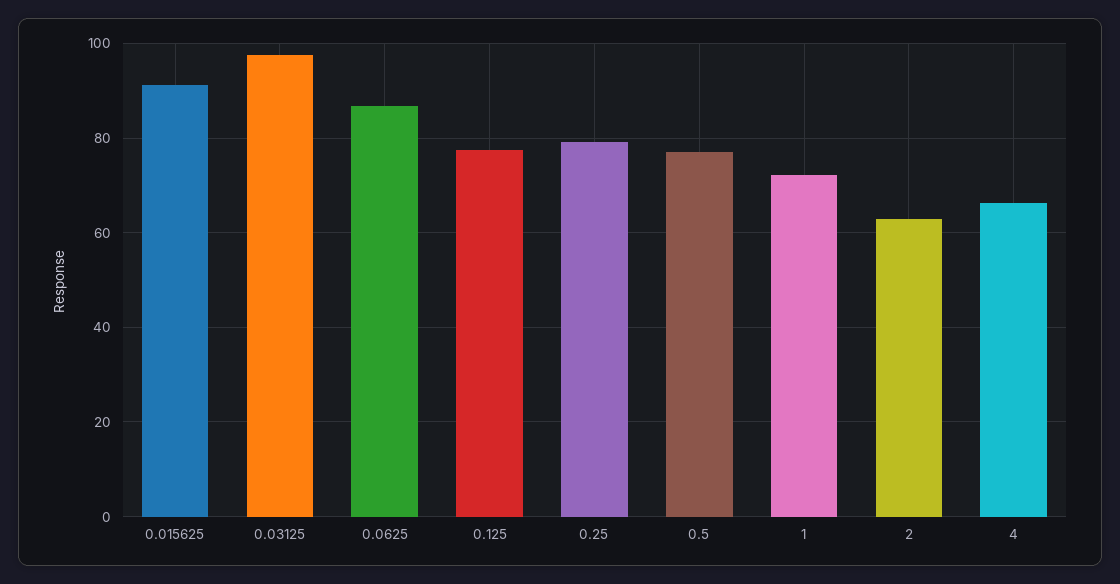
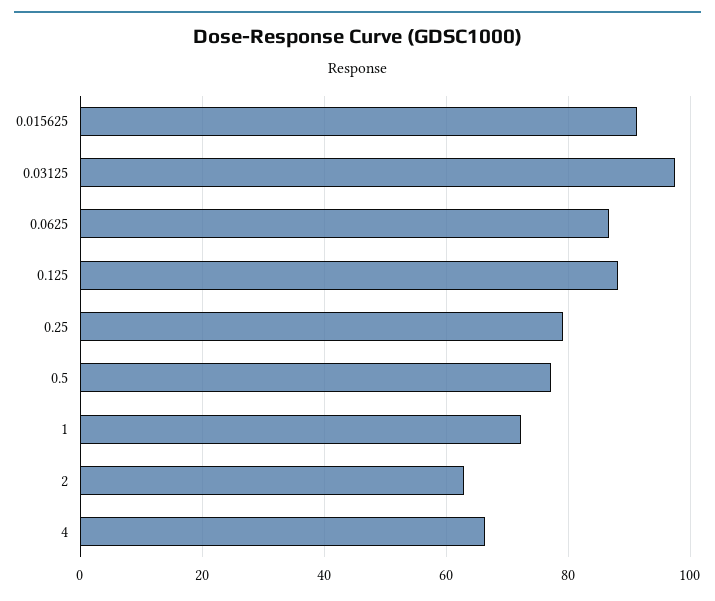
  {
    "0.015625": 92,
    "0.03125": 98,
    "0.0625": 86,
-   "0.125": 78,
+   "0.125": 88,
    "0.25": 80,
    "0.5": 78,
    "1": 72,
    "2": 62,
    "4": 66
  }

